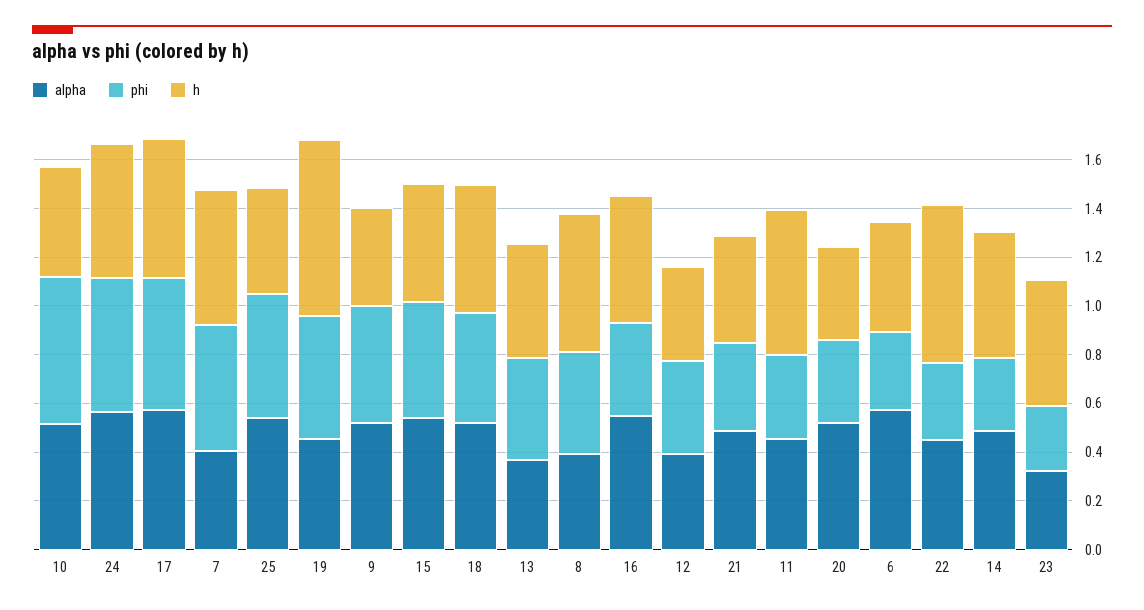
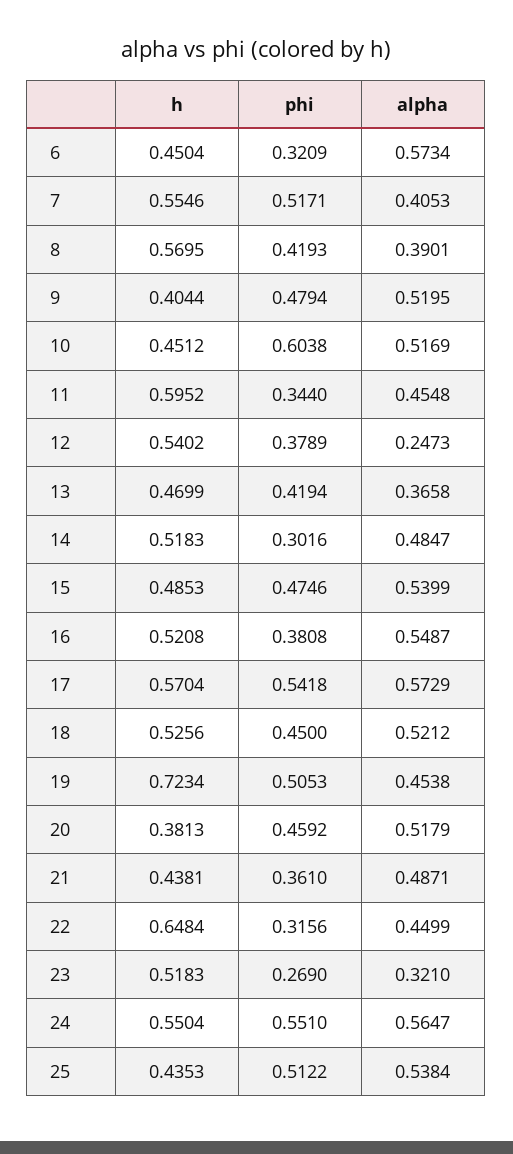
  {
    "alpha": {
      "10": 0.5169,
      "24": 0.5647,
      "17": 0.5729,
      "7": 0.4053,
      "25": 0.5384,
      "19": 0.4538,
      "9": 0.5195,
      "15": 0.5399,
      "18": 0.5212,
      "13": 0.3658,
      "8": 0.3901,
      "16": 0.5487,
-     "12": 0.4,
+     "12": 0.2473,
      "21": 0.4871,
      "11": 0.4548,
      "20": 0.5179,
      "6": 0.5734,
      "22": 0.4499,
      "14": 0.4847,
      "23": 0.321
    },
    "phi": {
      "10": 0.6038,
      "24": 0.551,
      "17": 0.5418,
      "7": 0.5171,
      "25": 0.5122,
      "19": 0.5053,
      "9": 0.4794,
      "15": 0.4746,
      "18": 0.45,
      "13": 0.4194,
      "8": 0.4193,
      "16": 0.3808,
      "12": 0.3789,
      "21": 0.361,
      "11": 0.344,
-     "20": 0.35,
+     "20": 0.4592,
      "6": 0.3209,
      "22": 0.3156,
      "14": 0.3016,
      "23": 0.269
    },
    "h": {
      "10": 0.4512,
      "24": 0.5504,
      "17": 0.5704,
      "7": 0.5546,
      "25": 0.4353,
      "19": 0.7234,
      "9": 0.4044,
      "15": 0.4853,
      "18": 0.5256,
      "13": 0.4699,
      "8": 0.5695,
      "16": 0.5208,
-     "12": 0.4,
+     "12": 0.5402,
      "21": 0.4381,
      "11": 0.5952,
      "20": 0.3813,
      "6": 0.4504,
      "22": 0.6484,
      "14": 0.5183,
      "23": 0.5183
    }
  }

